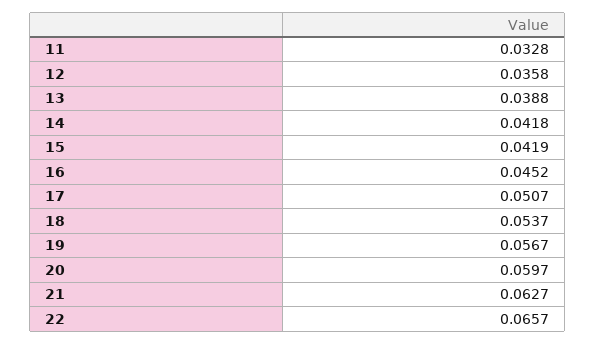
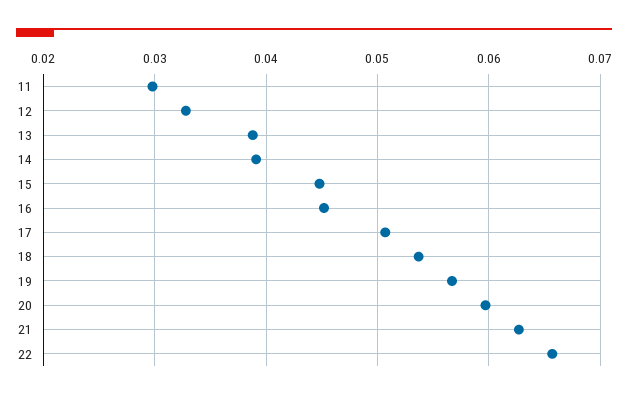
  {
-   "11": 0.0328,
+   "11": 0.03,
-   "12": 0.0358,
+   "12": 0.033,
    "13": 0.0388,
-   "14": 0.0418,
+   "14": 0.039,
-   "15": 0.0419,
+   "15": 0.045,
    "16": 0.0452,
    "17": 0.0507,
    "18": 0.0537,
    "19": 0.0567,
    "20": 0.0597,
    "21": 0.0627,
    "22": 0.0657
  }

